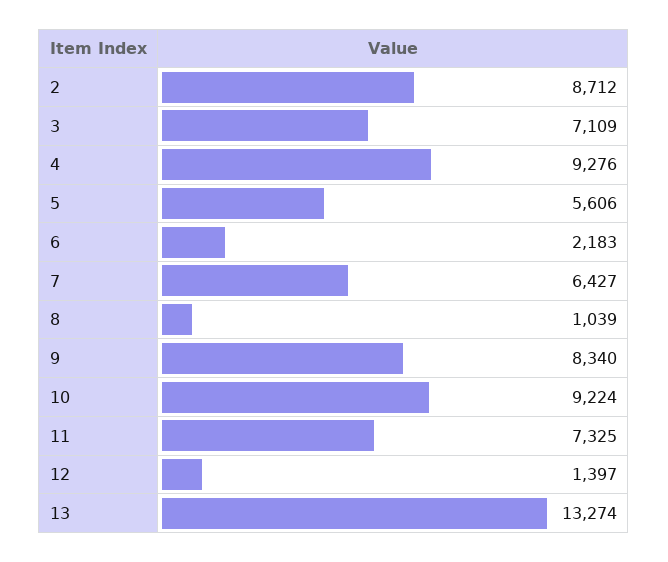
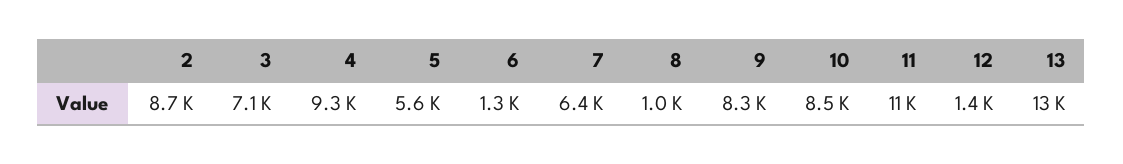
  {
    "2": 8712,
    "3": 7109,
    "4": 9276,
    "5": 5606,
-   "6": 2183,
+   "6": 1300,
    "7": 6427,
    "8": 1039,
    "9": 8340,
-   "10": 9224,
+   "10": 8500,
-   "11": 7325,
+   "11": 11000,
    "12": 1397,
    "13": 13274
  }

